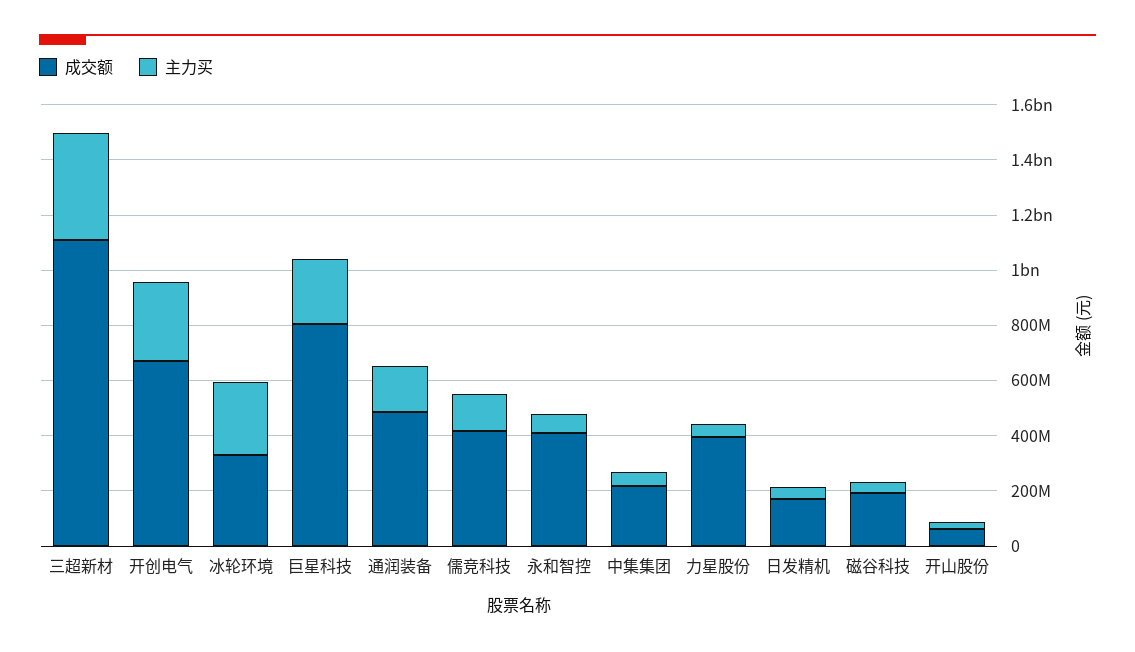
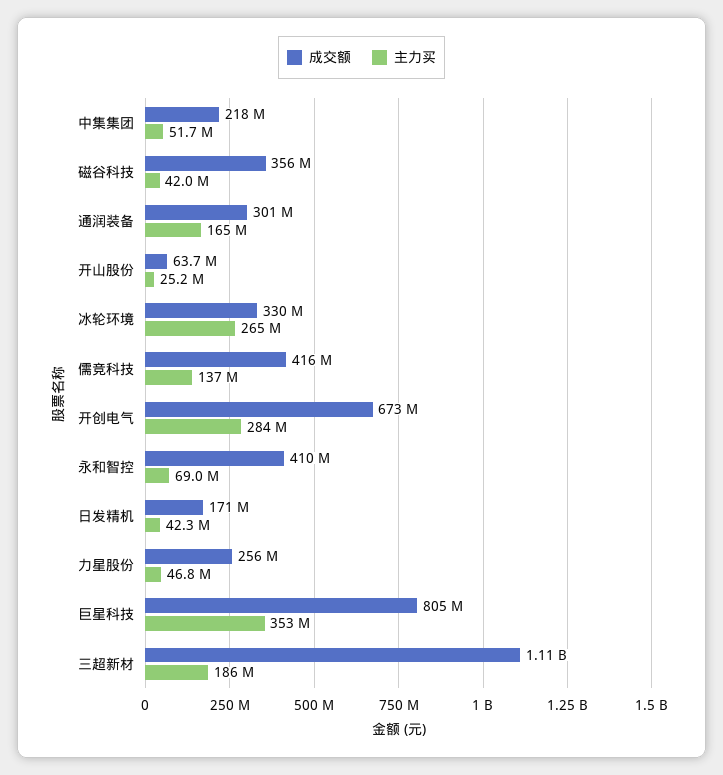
  {
    "成交额": {
      "三超新材": 1110000000,
      "开创电气": 673000000,
      "冰轮环境": 330000000,
      "巨星科技": 805000000,
-     "通润装备": 500000000,
+     "通润装备": 301000000,
      "儒竞科技": 416000000,
      "永和智控": 410000000,
      "中集集团": 218000000,
-     "力星股份": 400000000,
+     "力星股份": 256000000,
      "日发精机": 171000000,
-     "磁谷科技": 200000000,
+     "磁谷科技": 356000000,
      "开山股份": 63700000
    },
    "主力买": {
-     "三超新材": 400000000,
+     "三超新材": 186000000,
      "开创电气": 284000000,
      "冰轮环境": 265000000,
-     "巨星科技": 250000000,
+     "巨星科技": 353000000,
      "通润装备": 165000000,
      "儒竞科技": 137000000,
      "永和智控": 69000000,
      "中集集团": 51700000,
      "力星股份": 46800000,
      "日发精机": 42300000,
      "磁谷科技": 42000000,
      "开山股份": 25200000
    }
  }

